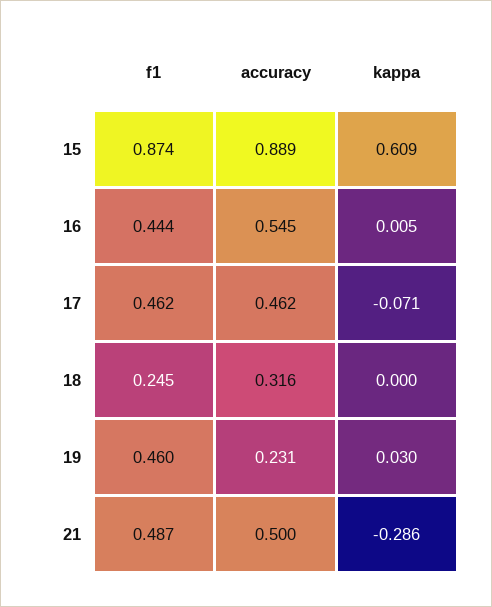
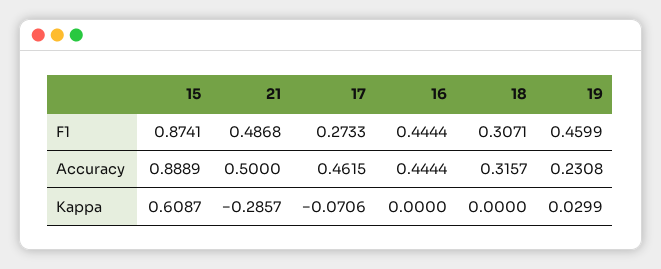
  {
    "f1": {
      "15": 0.8741,
      "16": 0.4444,
-     "17": 0.462,
+     "17": 0.2733,
-     "18": 0.245,
+     "18": 0.3071,
      "19": 0.4599,
      "21": 0.4868
    },
    "accuracy": {
      "15": 0.8889,
-     "16": 0.545,
+     "16": 0.4444,
      "17": 0.4615,
      "18": 0.3157,
      "19": 0.2308,
      "21": 0.5
    },
    "kappa": {
      "15": 0.6087,
-     "16": 0.005,
+     "16": 0,
      "17": -0.0706,
      "18": 0,
      "19": 0.0299,
      "21": -0.2857
    }
  }

